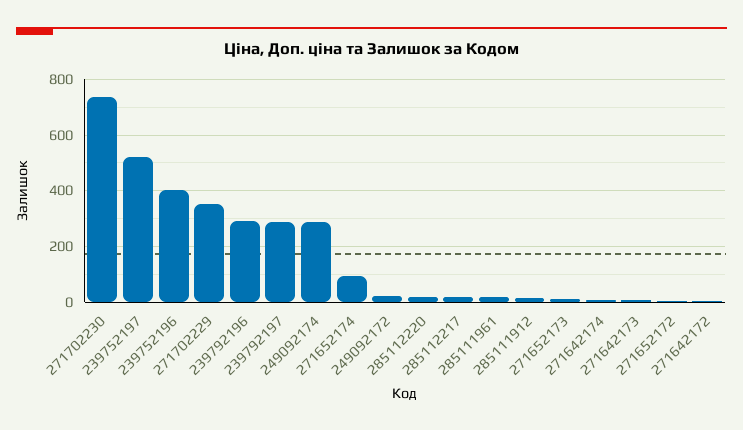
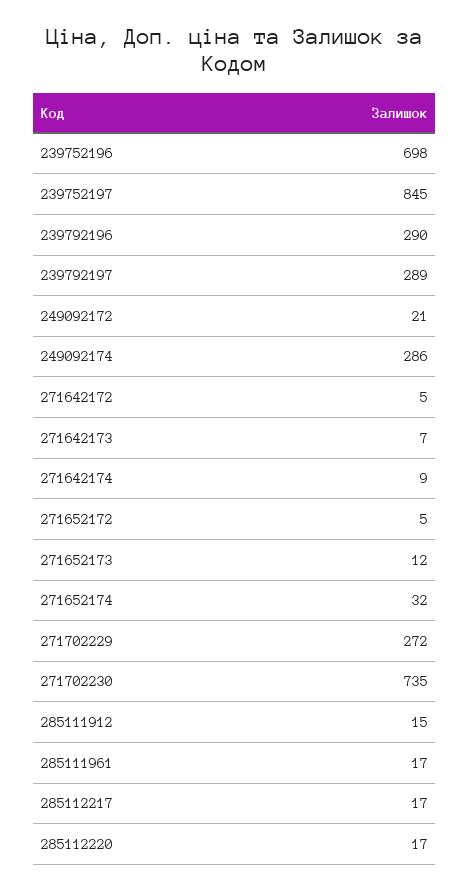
  {
    "271702230": 735,
-   "239752197": 525,
+   "239752197": 845,
-   "239752196": 400,
+   "239752196": 698,
-   "271702229": 350,
+   "271702229": 272,
    "239792196": 290,
    "239792197": 289,
    "249092174": 286,
-   "271652174": 100,
+   "271652174": 32,
    "249092172": 21,
    "285112220": 17,
    "285112217": 17,
    "285111961": 17,
    "285111912": 15,
    "271652173": 12,
    "271642174": 9,
    "271642173": 7,
    "271652172": 5,
    "271642172": 5
  }

